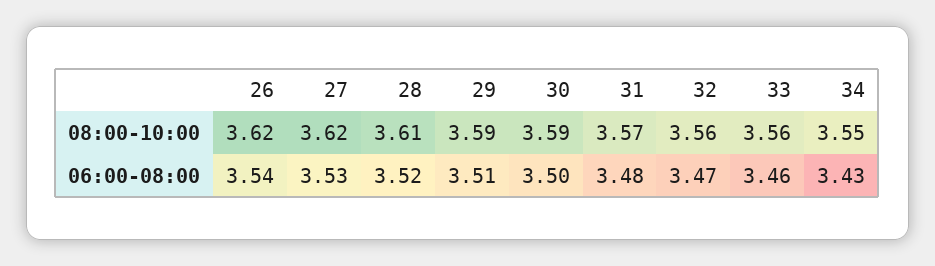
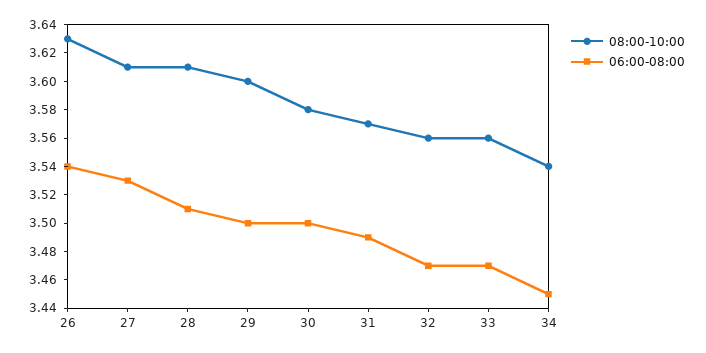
  {
    "08:00-10:00": {
-     "26": 3.62,
+     "26": 3.63,
-     "27": 3.62,
+     "27": 3.61,
      "28": 3.61,
-     "29": 3.59,
+     "29": 3.6,
-     "30": 3.59,
+     "30": 3.58,
      "31": 3.57,
      "32": 3.56,
      "33": 3.56,
-     "34": 3.55
+     "34": 3.54
    },
    "06:00-08:00": {
      "26": 3.54,
      "27": 3.53,
-     "28": 3.52,
+     "28": 3.51,
-     "29": 3.51,
+     "29": 3.5,
      "30": 3.5,
-     "31": 3.48,
+     "31": 3.49,
      "32": 3.47,
-     "33": 3.46,
+     "33": 3.47,
-     "34": 3.43
+     "34": 3.45
    }
  }

